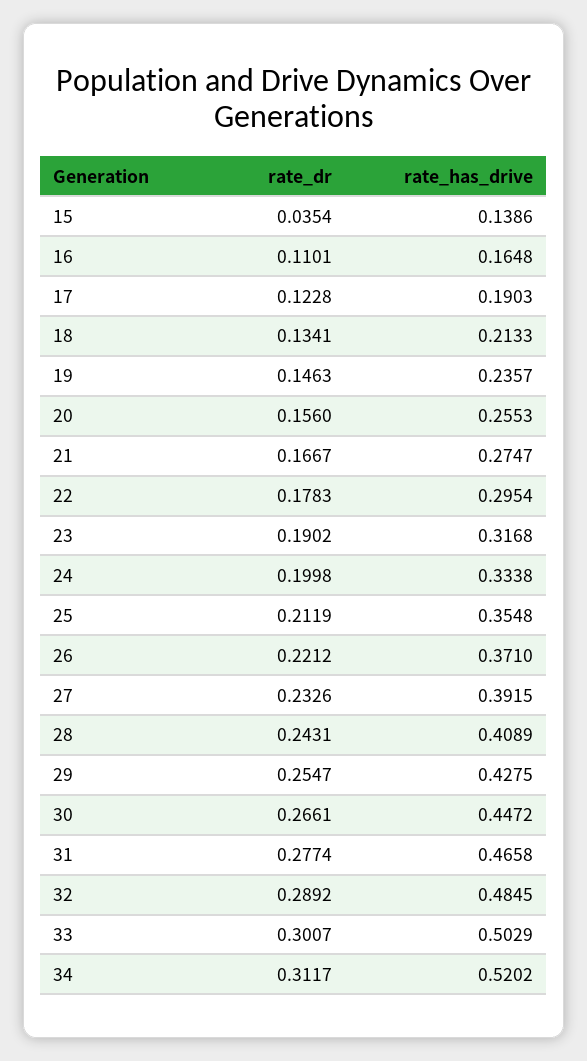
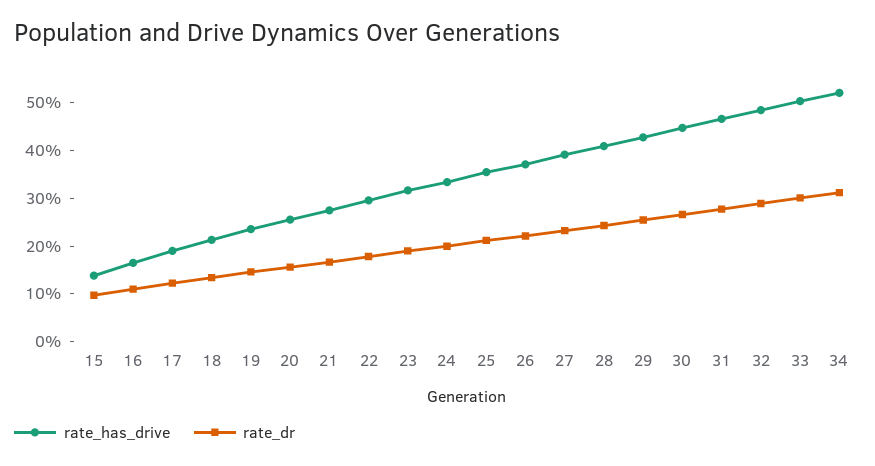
  {
    "rate_dr": {
-     "15": 0.0354,
+     "15": 0.1,
      "16": 0.1101,
      "17": 0.1228,
      "18": 0.1341,
      "19": 0.1463,
      "20": 0.156,
      "21": 0.1667,
      "22": 0.1783,
      "23": 0.1902,
      "24": 0.1998,
      "25": 0.2119,
      "26": 0.2212,
      "27": 0.2326,
      "28": 0.2431,
      "29": 0.2547,
      "30": 0.2661,
      "31": 0.2774,
      "32": 0.2892,
      "33": 0.3007,
      "34": 0.3117
    },
    "rate_has_drive": {
      "15": 0.1386,
      "16": 0.1648,
      "17": 0.1903,
      "18": 0.2133,
      "19": 0.2357,
      "20": 0.2553,
      "21": 0.2747,
      "22": 0.2954,
      "23": 0.3168,
      "24": 0.3338,
      "25": 0.3548,
      "26": 0.371,
      "27": 0.3915,
      "28": 0.4089,
      "29": 0.4275,
      "30": 0.4472,
      "31": 0.4658,
      "32": 0.4845,
      "33": 0.5029,
      "34": 0.5202
    }
  }

